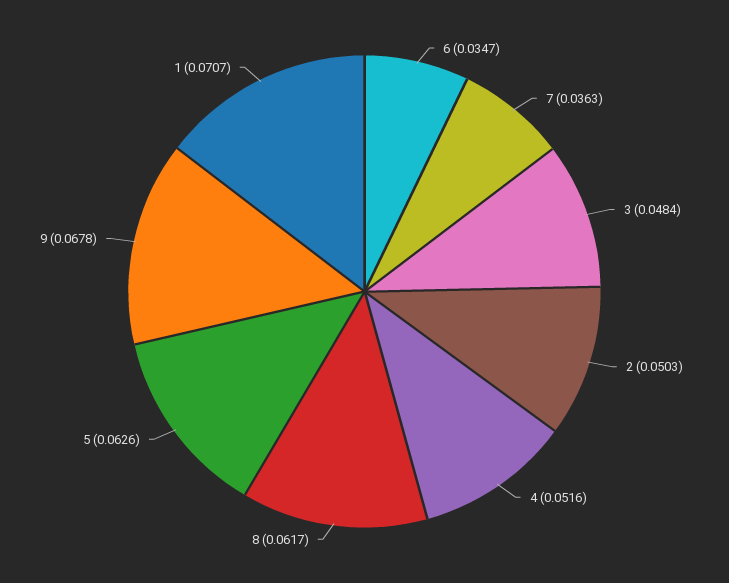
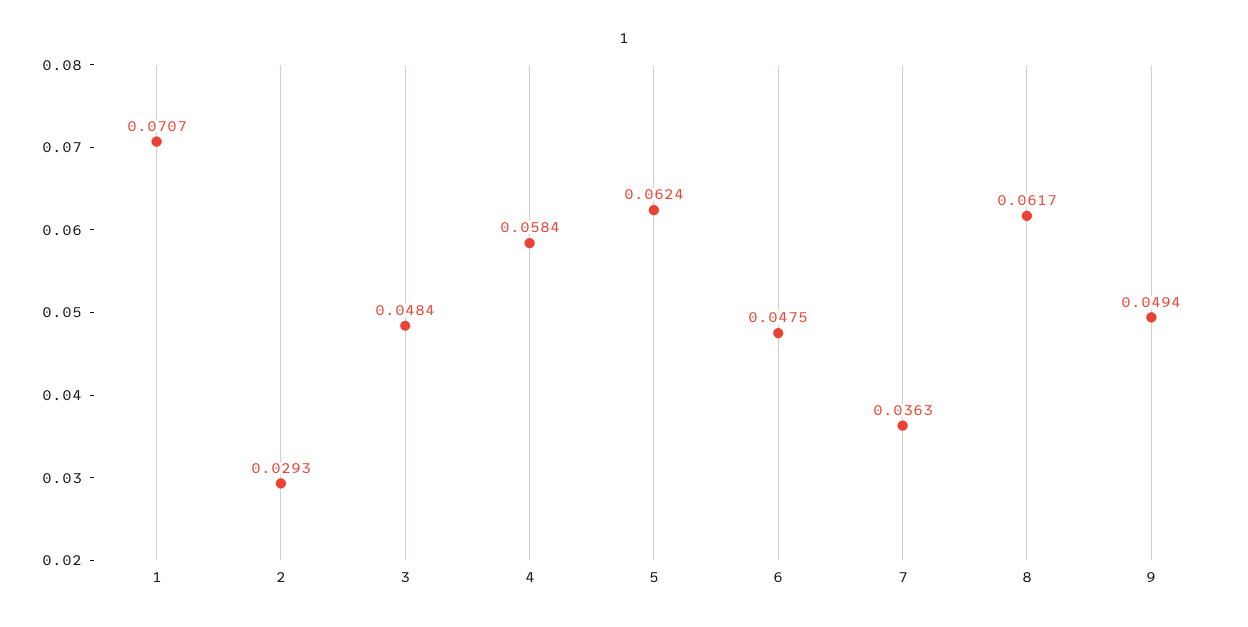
  {
-   "6": 0.0347,
+   "6": 0.0475,
    "7": 0.0363,
    "3": 0.0484,
-   "2": 0.0503,
+   "2": 0.0293,
-   "4": 0.0516,
+   "4": 0.0584,
    "8": 0.0617,
-   "5": 0.0626,
+   "5": 0.0624,
-   "9": 0.0678,
+   "9": 0.0494,
    "1": 0.0707
  }

